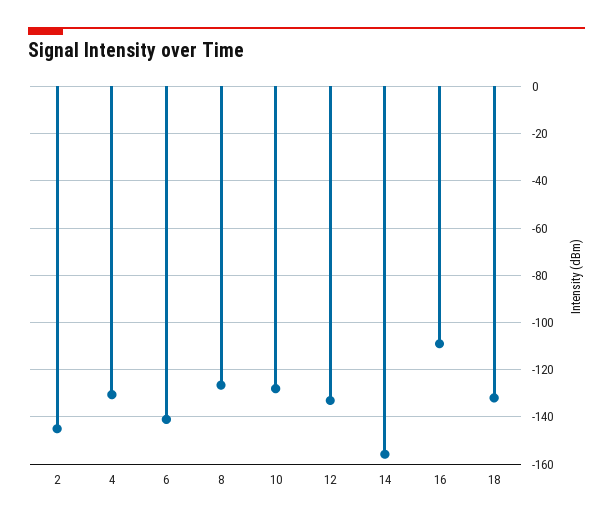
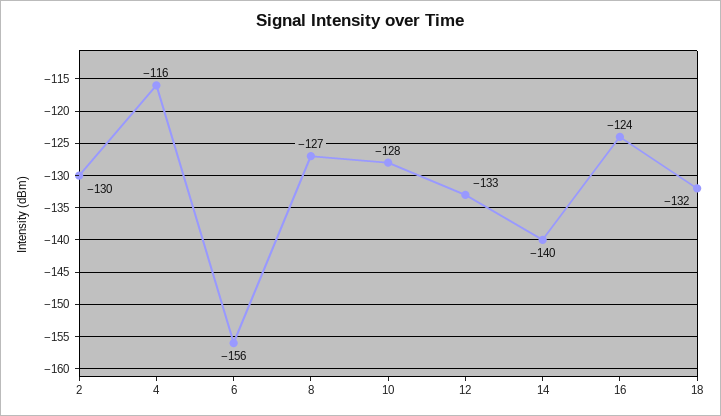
  {
-   "2": -145,
+   "2": -130,
-   "4": -130,
+   "4": -116,
-   "6": -140,
+   "6": -156,
    "8": -127,
    "10": -128,
    "12": -133,
-   "14": -155,
+   "14": -140,
-   "16": -110,
+   "16": -124,
    "18": -132
  }

